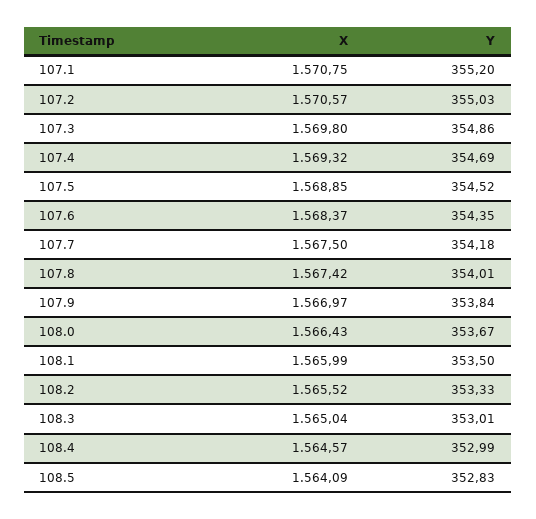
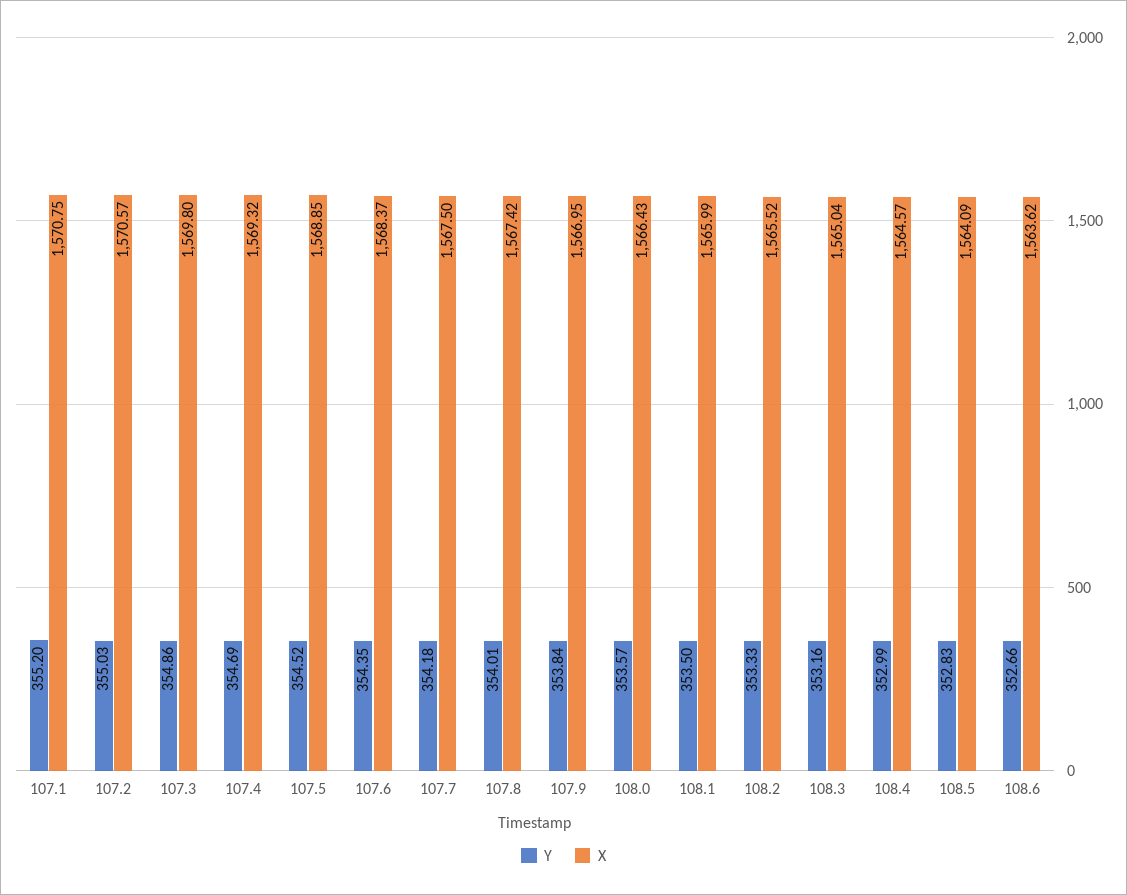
  {
    "X": {
      "107.1": 1570.75,
      "107.2": 1570.57,
      "107.3": 1569.8,
      "107.4": 1569.32,
      "107.5": 1568.85,
      "107.6": 1568.37,
      "107.7": 1567.5,
      "107.8": 1567.42,
-     "107.9": 1566.97,
+     "107.9": 1566.95,
      "108.0": 1566.43,
      "108.1": 1565.99,
      "108.2": 1565.52,
      "108.3": 1565.04,
      "108.4": 1564.57,
-     "108.5": 1564.09
+     "108.5": 1564.09,
+     "108.6": 1563.62
    },
    "Y": {
      "107.1": 355.2,
      "107.2": 355.03,
      "107.3": 354.86,
      "107.4": 354.69,
      "107.5": 354.52,
      "107.6": 354.35,
      "107.7": 354.18,
      "107.8": 354.01,
      "107.9": 353.84,
-     "108.0": 353.67,
+     "108.0": 353.57,
      "108.1": 353.5,
      "108.2": 353.33,
-     "108.3": 353.01,
+     "108.3": 353.16,
      "108.4": 352.99,
-     "108.5": 352.83
+     "108.5": 352.83,
+     "108.6": 352.66
    }
  }

